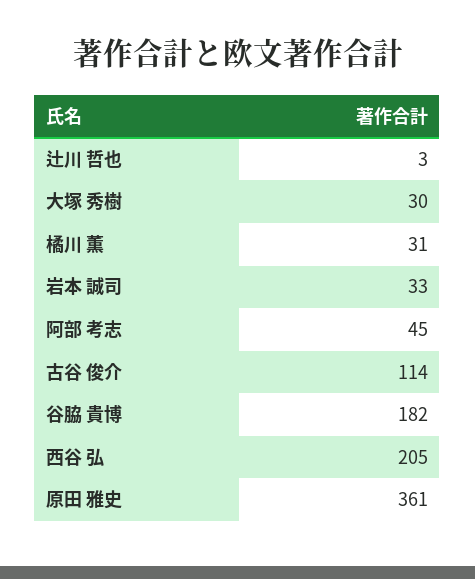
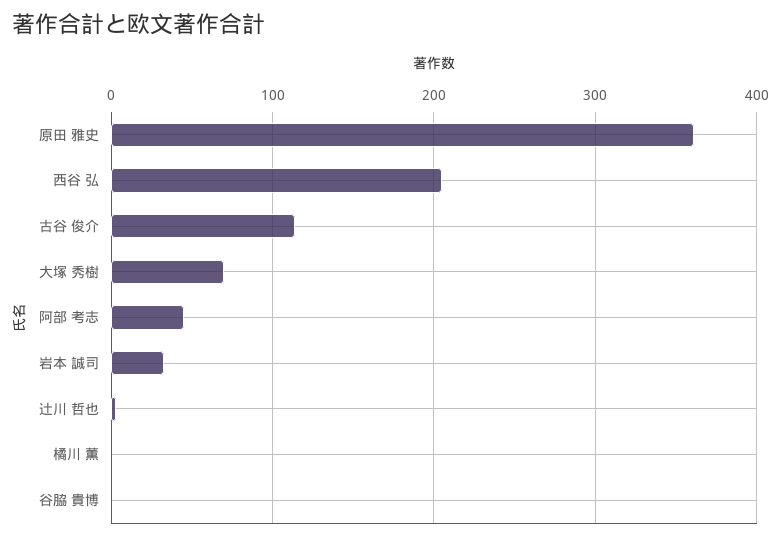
  {
    "辻川 哲也": 3,
-   "大塚 秀樹": 30,
+   "大塚 秀樹": 70,
-   "橘川 薫": 31,
+   "橘川 薫": 0,
    "岩本 誠司": 33,
    "阿部 考志": 45,
    "古谷 俊介": 114,
-   "谷脇 貴博": 182,
+   "谷脇 貴博": 0,
    "西谷 弘": 205,
    "原田 雅史": 361
  }

